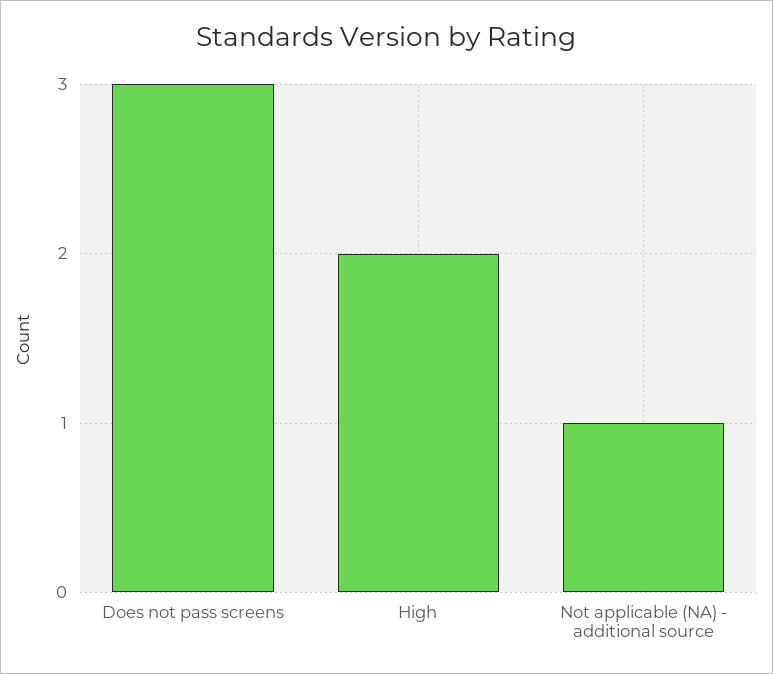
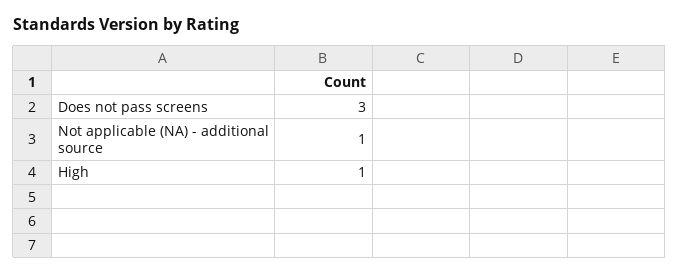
  {
    "Does not pass screens": 3,
-   "High": 2,
+   "High": 1,
    "Not applicable (NA) - additional source": 1
  }

